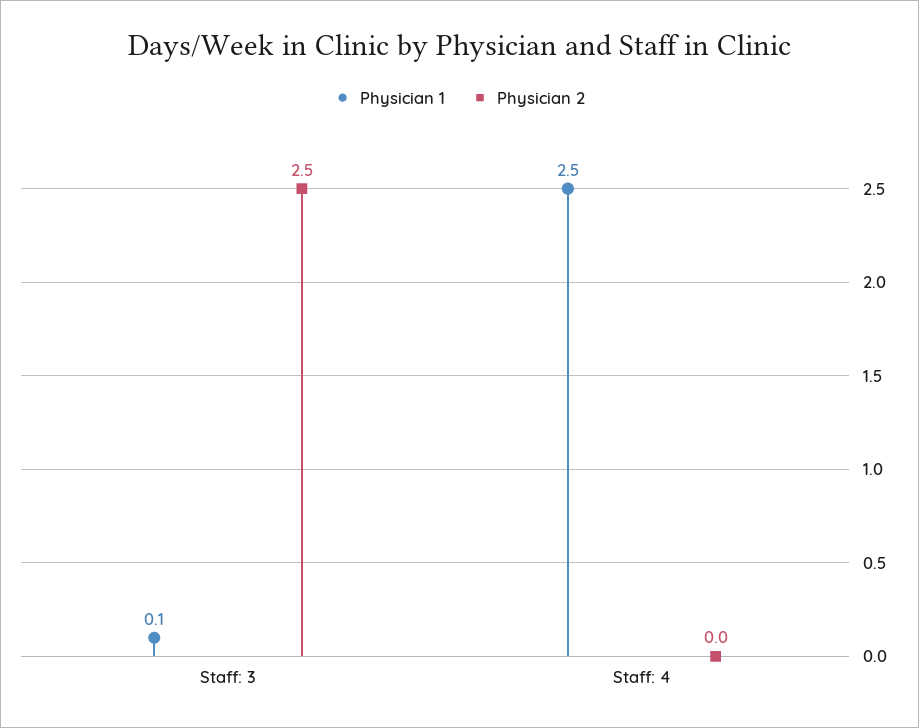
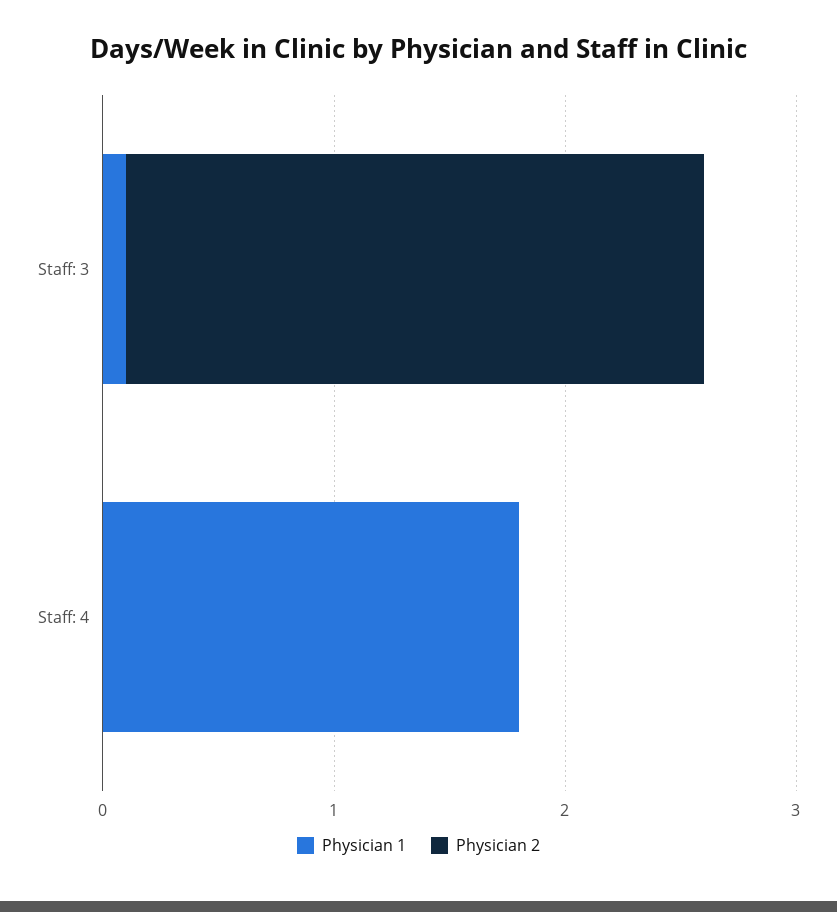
  {
    "Physician 1": {
      "Staff: 3": 0.1,
-     "Staff: 4": 2.5
+     "Staff: 4": 1.8
    },
    "Physician 2": {
      "Staff: 3": 2.5,
      "Staff: 4": 0
    }
  }

